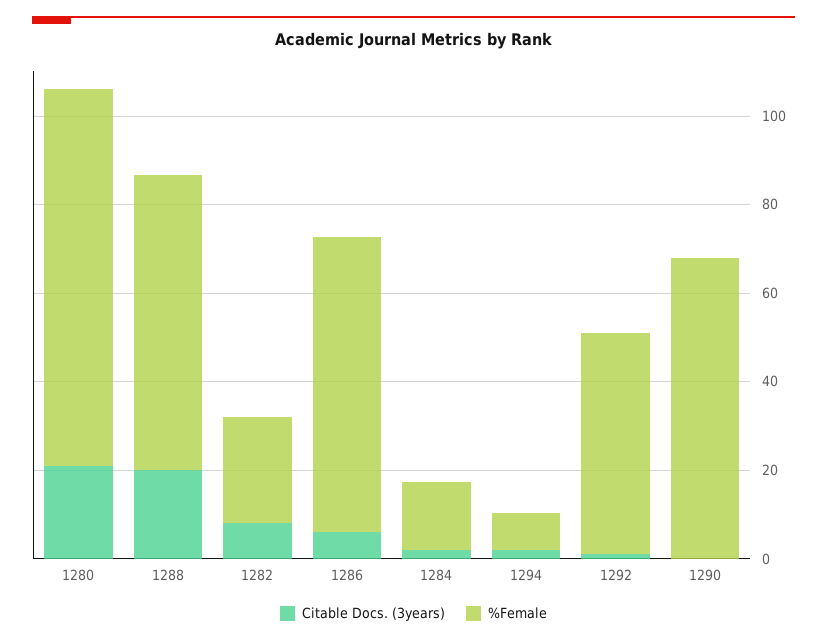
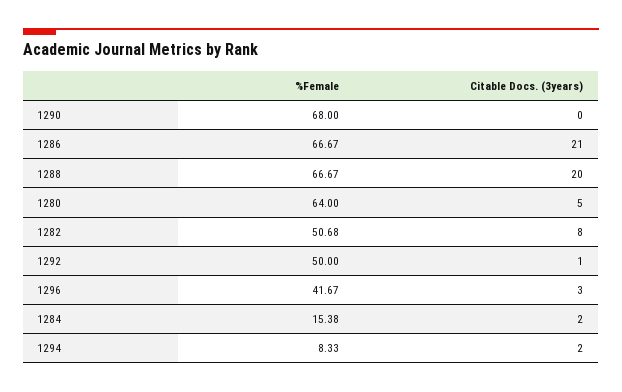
  {
    "Citable Docs. (3years)": {
-     "1280": 20,
+     "1280": 5,
      "1288": 20,
      "1282": 8,
-     "1286": 5,
+     "1286": 21,
      "1284": 2,
      "1294": 2,
      "1292": 1,
-     "1290": 0
+     "1290": 0,
+     "1296": 3
    },
    "%Female": {
-     "1280": 85,
+     "1280": 64,
      "1288": 66.67,
-     "1282": 25,
+     "1282": 50.68,
      "1286": 66.67,
      "1284": 15.38,
      "1294": 8.33,
      "1292": 50,
-     "1290": 68
+     "1290": 68,
+     "1296": 41.67
    }
  }

